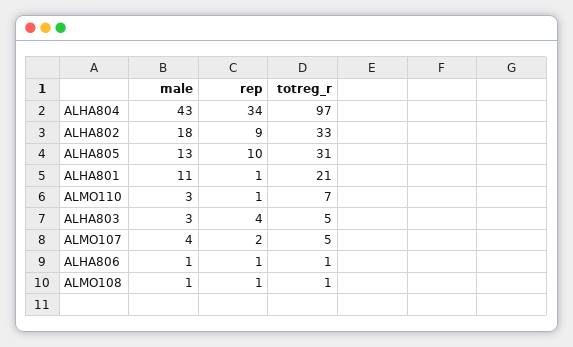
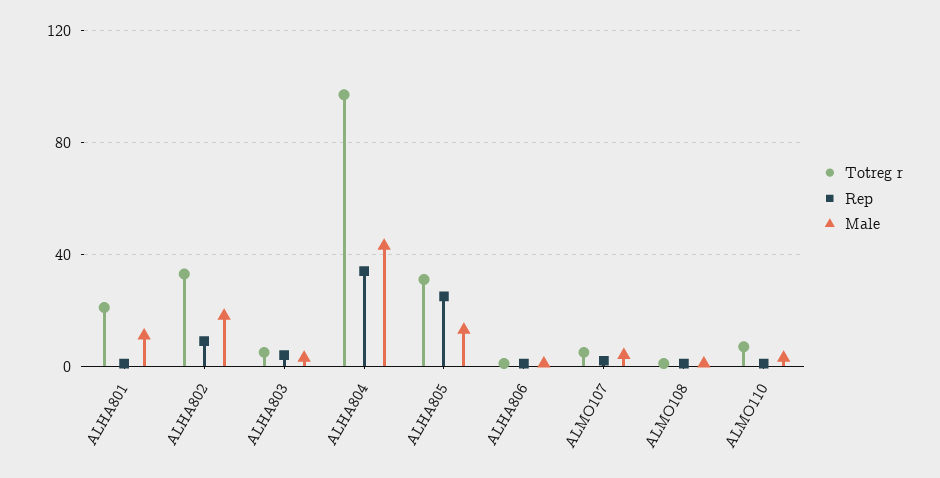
  {
    "male": {
      "ALHA804": 43,
      "ALHA802": 18,
      "ALHA805": 13,
      "ALHA801": 11,
      "ALMO110": 3,
      "ALHA803": 3,
      "ALMO107": 4,
      "ALHA806": 1,
      "ALMO108": 1
    },
    "rep": {
      "ALHA804": 34,
      "ALHA802": 9,
-     "ALHA805": 10,
+     "ALHA805": 25,
      "ALHA801": 1,
      "ALMO110": 1,
      "ALHA803": 4,
      "ALMO107": 2,
      "ALHA806": 1,
      "ALMO108": 1
    },
    "totreg_r": {
      "ALHA804": 97,
      "ALHA802": 33,
      "ALHA805": 31,
      "ALHA801": 21,
      "ALMO110": 7,
      "ALHA803": 5,
      "ALMO107": 5,
      "ALHA806": 1,
      "ALMO108": 1
    }
  }

